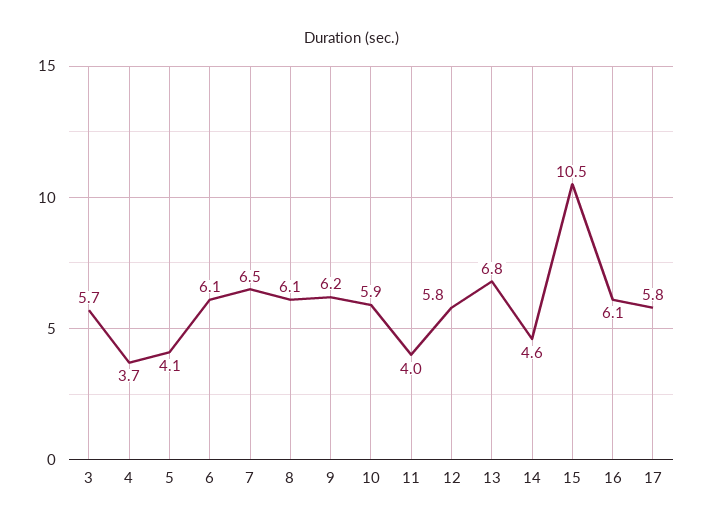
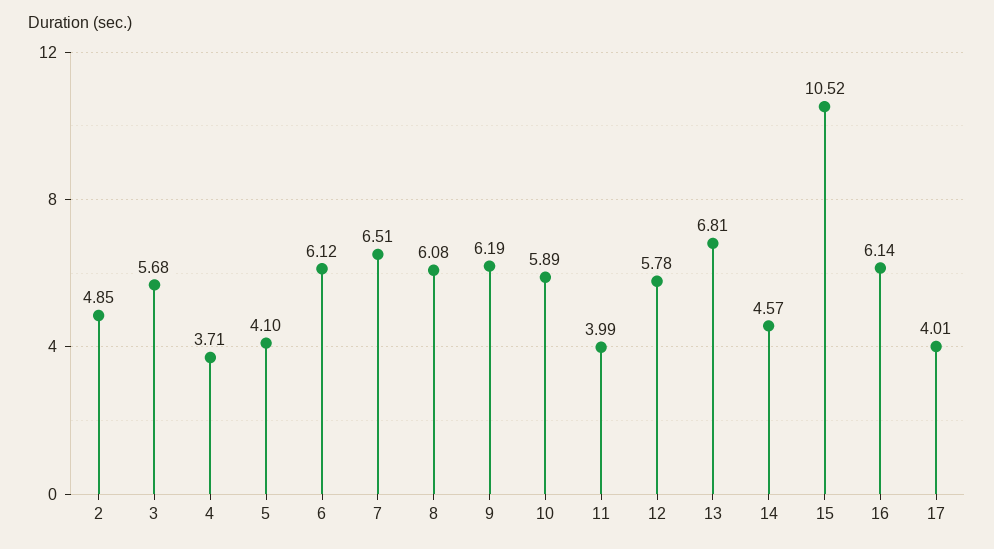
  {
    "3": 5.68,
    "4": 3.71,
    "5": 4.1,
    "6": 6.12,
    "7": 6.51,
    "8": 6.08,
    "9": 6.19,
    "10": 5.89,
    "11": 3.99,
    "12": 5.78,
    "13": 6.81,
    "14": 4.57,
    "15": 10.52,
    "16": 6.14,
-   "17": 5.8
+   "17": 4.01,
+   "2": 4.85
  }

